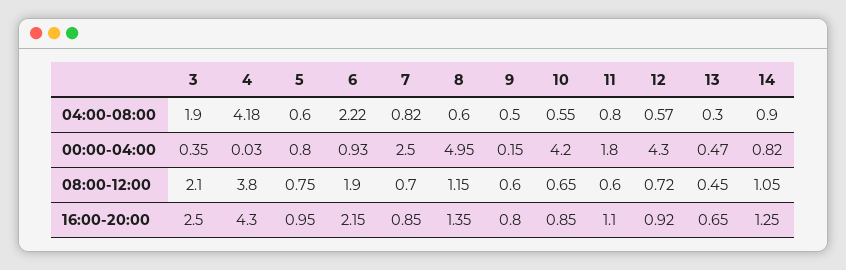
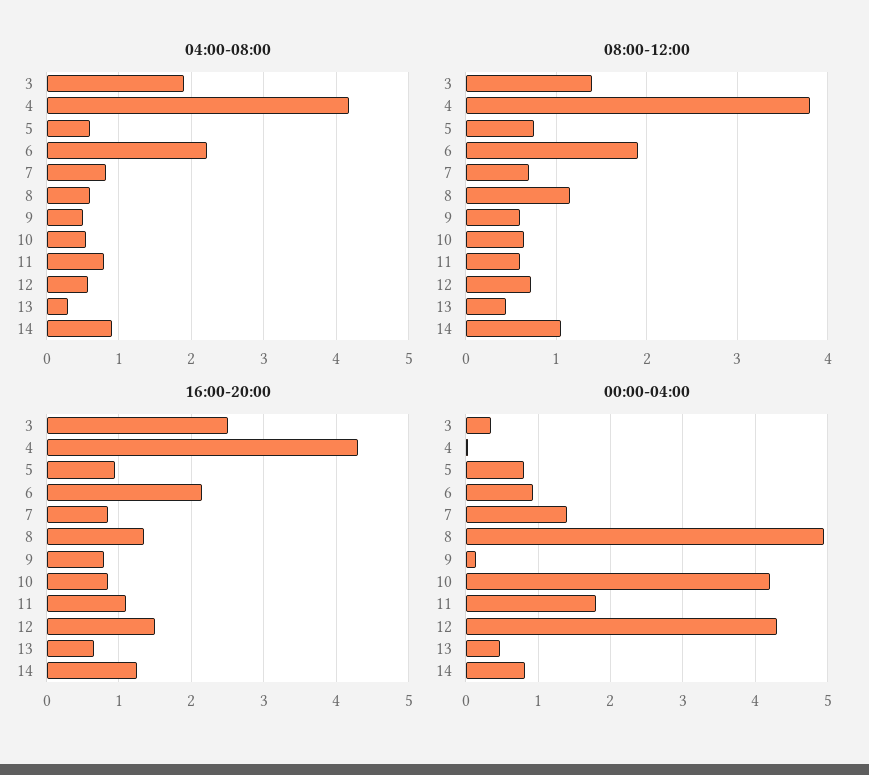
  {
    "04:00-08:00": {
      "3": 1.9,
      "4": 4.18,
      "5": 0.6,
      "6": 2.22,
      "7": 0.82,
      "8": 0.6,
      "9": 0.5,
      "10": 0.55,
      "11": 0.8,
      "12": 0.57,
      "13": 0.3,
      "14": 0.9
    },
    "00:00-04:00": {
      "3": 0.35,
      "4": 0.03,
      "5": 0.8,
      "6": 0.93,
-     "7": 2.5,
+     "7": 1.4,
      "8": 4.95,
      "9": 0.15,
      "10": 4.2,
      "11": 1.8,
      "12": 4.3,
      "13": 0.47,
      "14": 0.82
    },
    "08:00-12:00": {
-     "3": 2.1,
+     "3": 1.4,
      "4": 3.8,
      "5": 0.75,
      "6": 1.9,
      "7": 0.7,
      "8": 1.15,
      "9": 0.6,
      "10": 0.65,
      "11": 0.6,
      "12": 0.72,
      "13": 0.45,
      "14": 1.05
    },
    "16:00-20:00": {
      "3": 2.5,
      "4": 4.3,
      "5": 0.95,
      "6": 2.15,
      "7": 0.85,
      "8": 1.35,
      "9": 0.8,
      "10": 0.85,
      "11": 1.1,
-     "12": 0.92,
+     "12": 1.5,
      "13": 0.65,
      "14": 1.25
    }
  }

